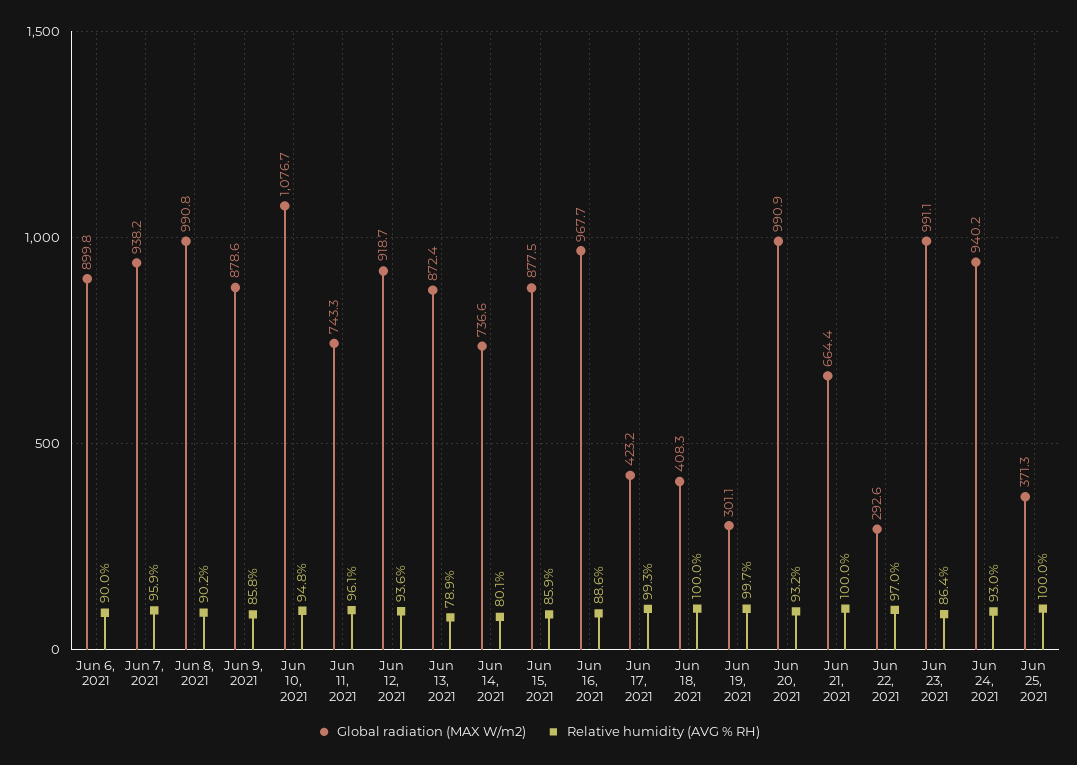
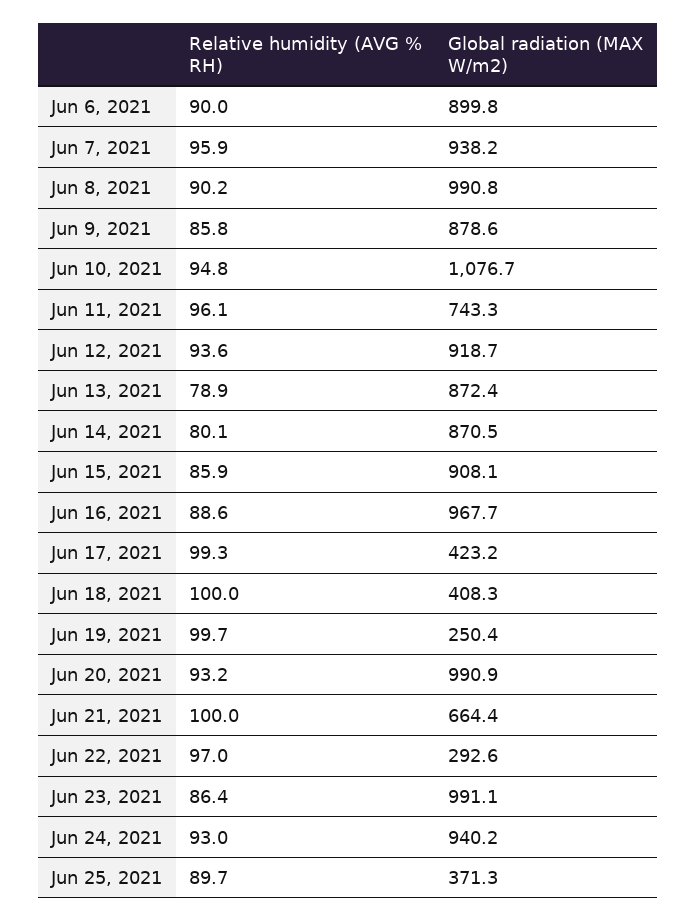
  {
    "Global radiation (MAX W/m2)": {
      "Jun 6, 2021": 899.8,
      "Jun 7, 2021": 938.2,
      "Jun 8, 2021": 990.8,
      "Jun 9, 2021": 878.6,
      "Jun 10, 2021": 1076.7,
      "Jun 11, 2021": 743.3,
      "Jun 12, 2021": 918.7,
      "Jun 13, 2021": 872.4,
-     "Jun 14, 2021": 736.6,
+     "Jun 14, 2021": 870.5,
-     "Jun 15, 2021": 877.5,
+     "Jun 15, 2021": 908.1,
      "Jun 16, 2021": 967.7,
      "Jun 17, 2021": 423.2,
      "Jun 18, 2021": 408.3,
-     "Jun 19, 2021": 301.1,
+     "Jun 19, 2021": 250.4,
      "Jun 20, 2021": 990.9,
      "Jun 21, 2021": 664.4,
      "Jun 22, 2021": 292.6,
      "Jun 23, 2021": 991.1,
      "Jun 24, 2021": 940.2,
      "Jun 25, 2021": 371.3
    },
    "Relative humidity (AVG % RH)": {
      "Jun 6, 2021": 90,
      "Jun 7, 2021": 95.9,
      "Jun 8, 2021": 90.2,
      "Jun 9, 2021": 85.8,
      "Jun 10, 2021": 94.8,
      "Jun 11, 2021": 96.1,
      "Jun 12, 2021": 93.6,
      "Jun 13, 2021": 78.9,
      "Jun 14, 2021": 80.1,
      "Jun 15, 2021": 85.9,
      "Jun 16, 2021": 88.6,
      "Jun 17, 2021": 99.3,
      "Jun 18, 2021": 100,
      "Jun 19, 2021": 99.7,
      "Jun 20, 2021": 93.2,
      "Jun 21, 2021": 100,
      "Jun 22, 2021": 97,
      "Jun 23, 2021": 86.4,
      "Jun 24, 2021": 93,
-     "Jun 25, 2021": 100
+     "Jun 25, 2021": 89.7
    }
  }

